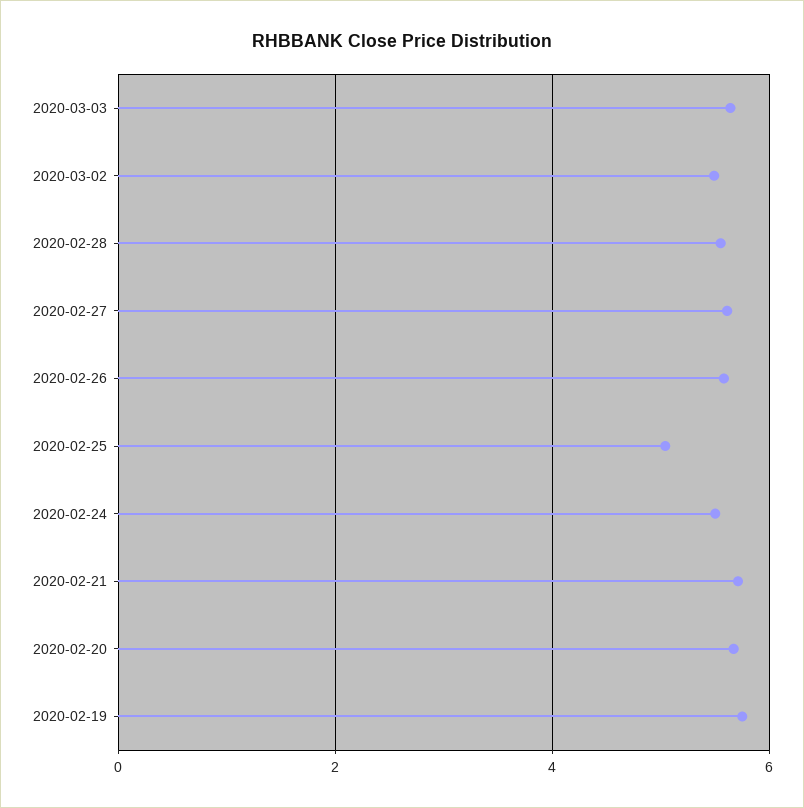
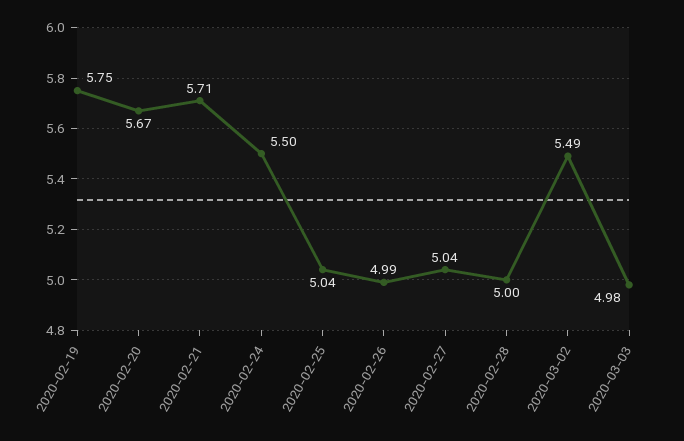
  {
-   "2020-03-03": 5.6,
+   "2020-03-03": 4.98,
    "2020-03-02": 5.49,
-   "2020-02-28": 5.6,
+   "2020-02-28": 5,
-   "2020-02-27": 5.6,
+   "2020-02-27": 5.04,
-   "2020-02-26": 5.6,
+   "2020-02-26": 4.99,
    "2020-02-25": 5.04,
    "2020-02-24": 5.5,
    "2020-02-21": 5.71,
    "2020-02-20": 5.67,
    "2020-02-19": 5.75
  }

